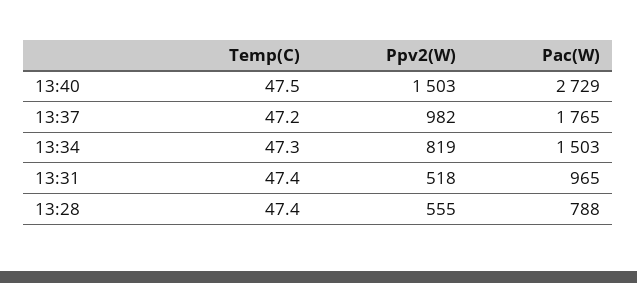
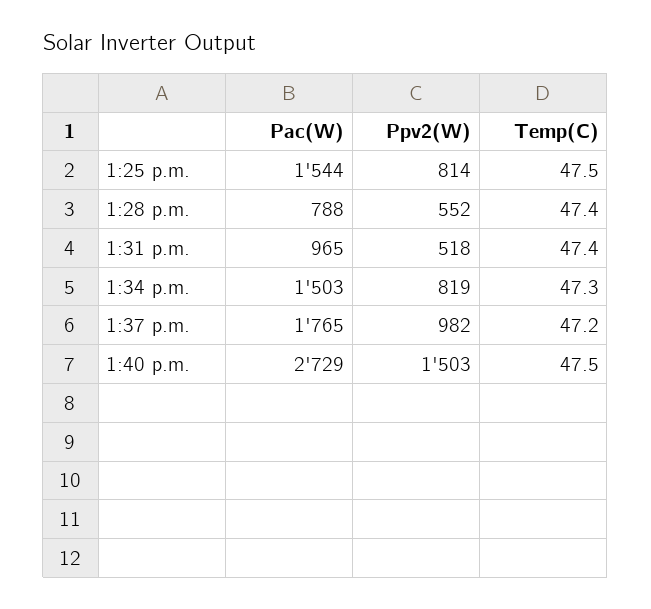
  {
    "Temp(C)": {
      "13:40": 47.5,
      "13:37": 47.2,
      "13:34": 47.3,
      "13:31": 47.4,
-     "13:28": 47.4
+     "13:28": 47.4,
+     "1:25 p.m.": 47.5
    },
    "Ppv2(W)": {
      "13:40": 1503,
      "13:37": 982,
      "13:34": 819,
      "13:31": 518,
-     "13:28": 555
+     "13:28": 552,
+     "1:25 p.m.": 814
    },
    "Pac(W)": {
      "13:40": 2729,
      "13:37": 1765,
      "13:34": 1503,
      "13:31": 965,
-     "13:28": 788
+     "13:28": 788,
+     "1:25 p.m.": 1544
    }
  }

